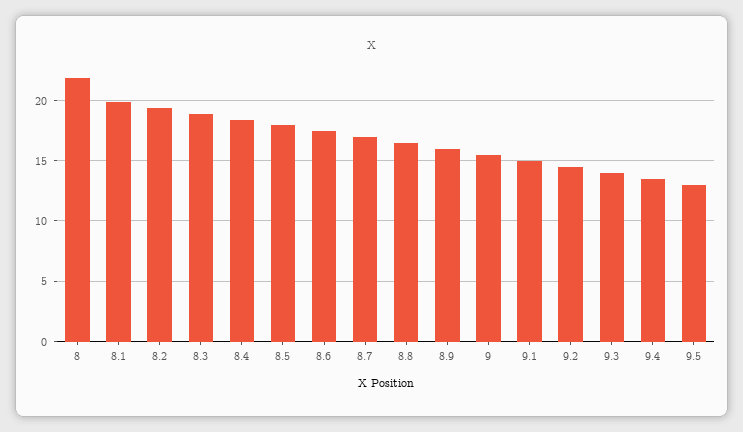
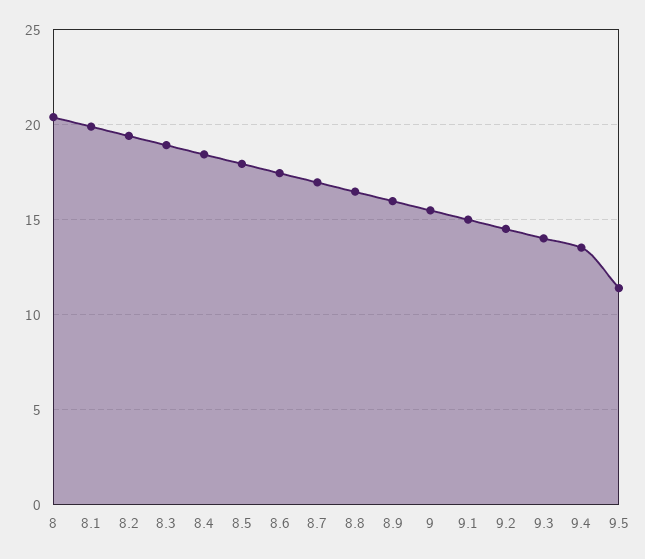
  {
-   "8": 22,
+   "8": 20.5,
    "8.1": 20,
    "8.2": 19.5,
    "8.3": 19,
    "8.4": 18.5,
    "8.5": 18,
    "8.6": 17.5,
    "8.7": 17,
    "8.8": 16.5,
    "8.9": 16,
    "9": 15.5,
    "9.1": 15,
    "9.2": 14.5,
    "9.3": 14,
    "9.4": 13.5,
-   "9.5": 13
+   "9.5": 11.5
  }

